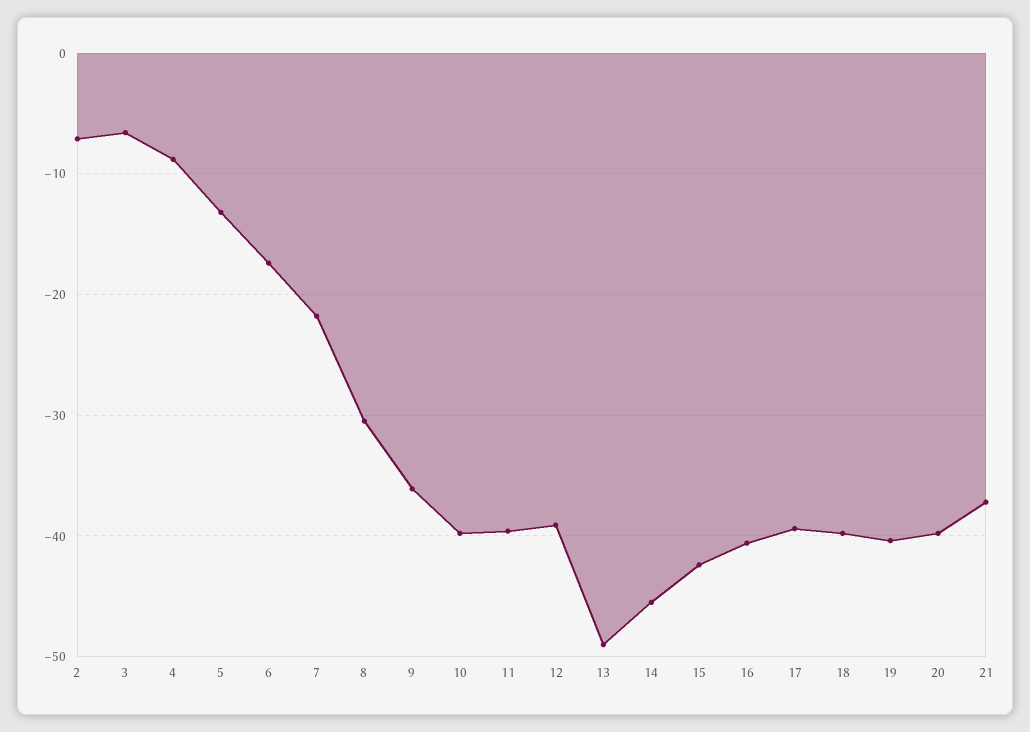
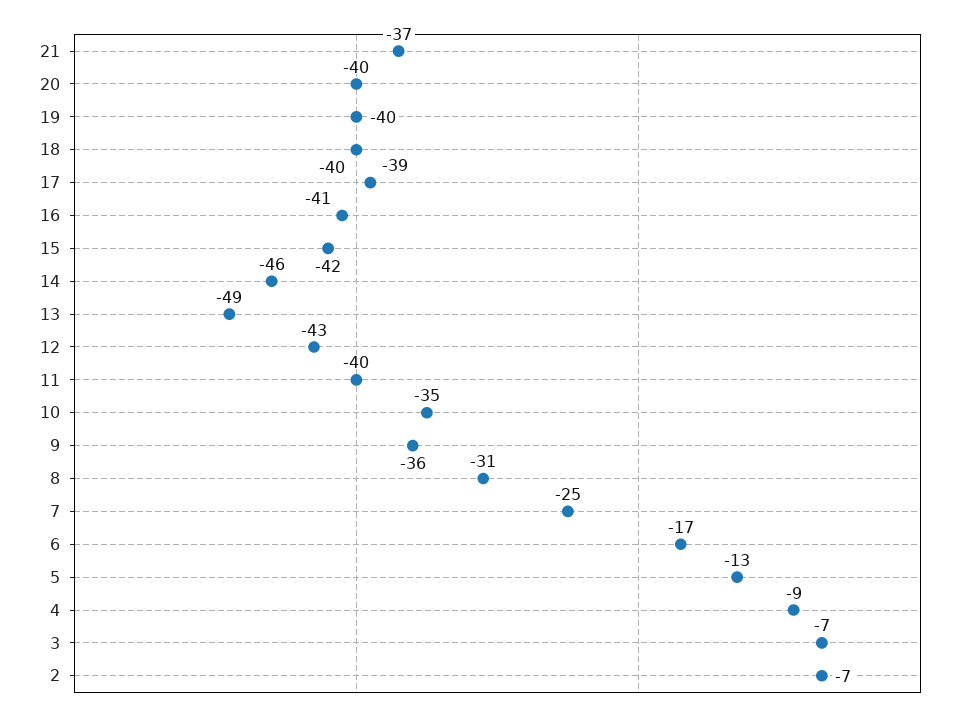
  {
    "2": -7,
    "3": -7,
    "4": -9,
    "5": -13,
    "6": -17,
-   "7": -22,
+   "7": -25,
    "8": -31,
    "9": -36,
-   "10": -40,
+   "10": -35,
    "11": -40,
-   "12": -39,
+   "12": -43,
    "13": -49,
    "14": -46,
    "15": -42,
    "16": -41,
    "17": -39,
    "18": -40,
    "19": -40,
    "20": -40,
    "21": -37
  }

